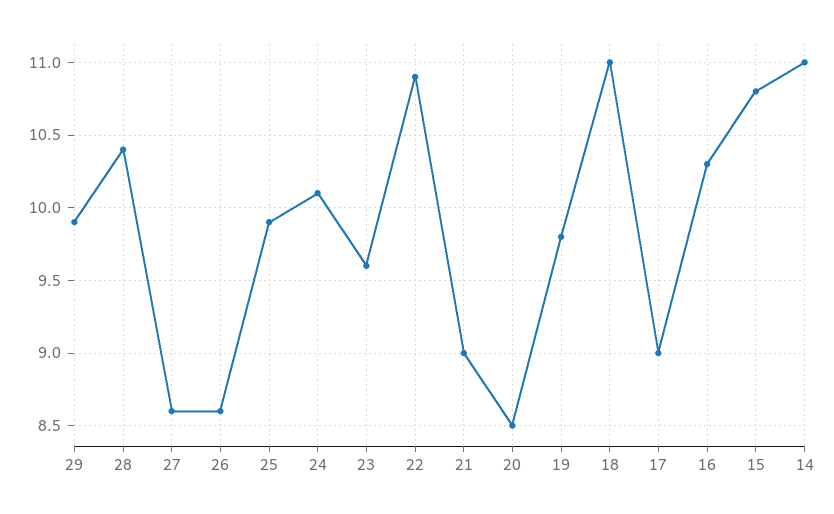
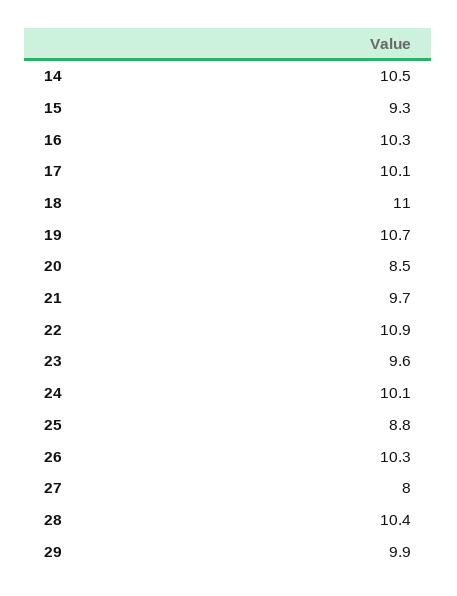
  {
    "29": 9.9,
    "28": 10.4,
-   "27": 8.6,
+   "27": 8,
-   "26": 8.6,
+   "26": 10.3,
-   "25": 9.9,
+   "25": 8.8,
    "24": 10.1,
    "23": 9.6,
    "22": 10.9,
-   "21": 9,
+   "21": 9.7,
    "20": 8.5,
-   "19": 9.8,
+   "19": 10.7,
    "18": 11,
-   "17": 9,
+   "17": 10.1,
    "16": 10.3,
-   "15": 10.8,
+   "15": 9.3,
-   "14": 11
+   "14": 10.5
  }

